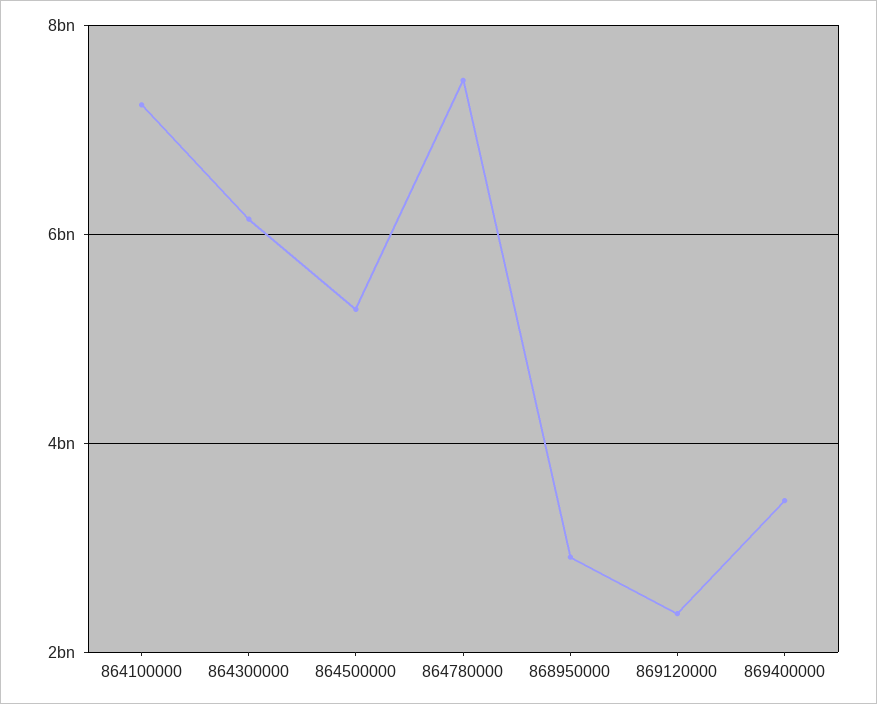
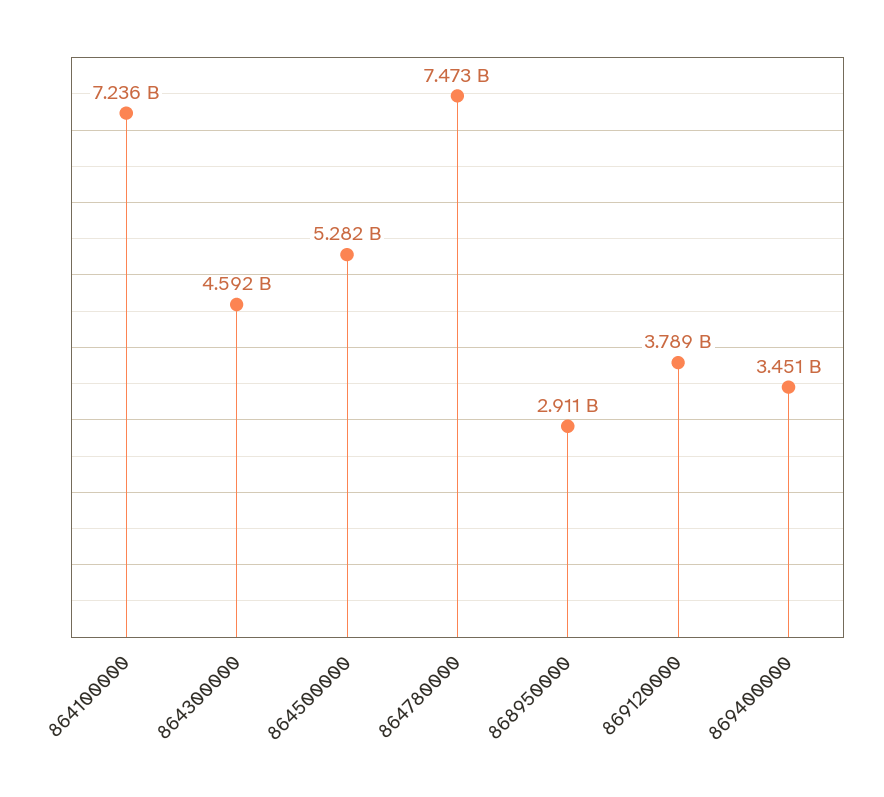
  {
    "864100000": 7236000000,
-   "864300000": 6200000000,
+   "864300000": 4592000000,
    "864500000": 5282000000,
    "864780000": 7473000000,
    "868950000": 2911000000,
-   "869120000": 2400000000,
+   "869120000": 3789000000,
    "869400000": 3451000000
  }

